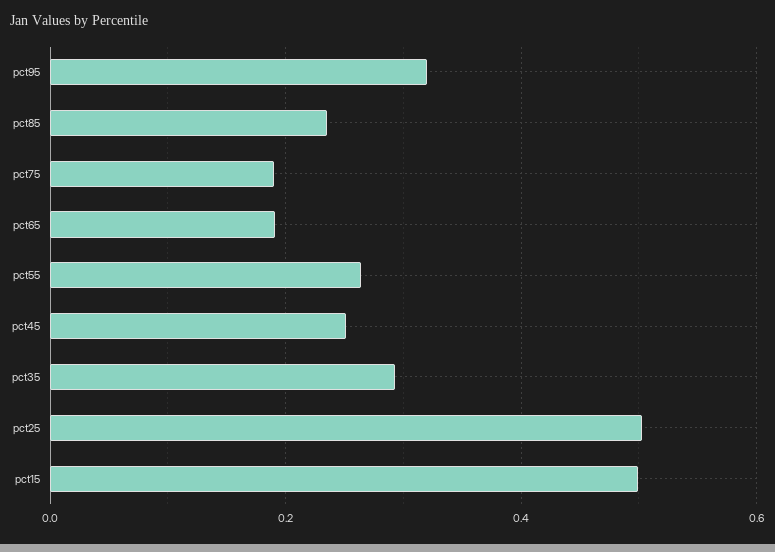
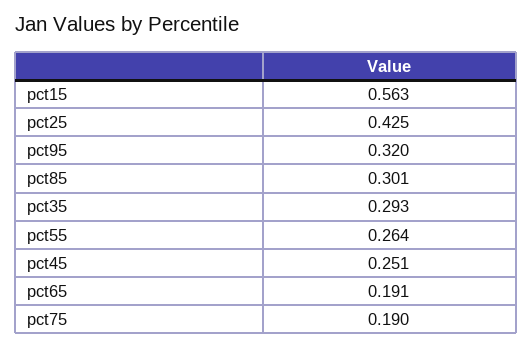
  {
    "pct95": 0.32,
-   "pct85": 0.24,
+   "pct85": 0.301,
    "pct75": 0.19,
    "pct65": 0.191,
    "pct55": 0.264,
    "pct45": 0.251,
    "pct35": 0.293,
-   "pct25": 0.5,
+   "pct25": 0.425,
-   "pct15": 0.5
+   "pct15": 0.563
  }

